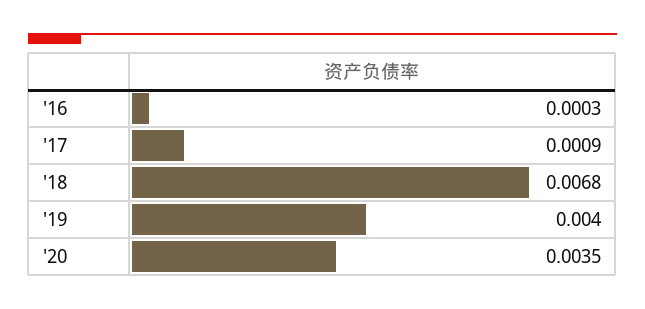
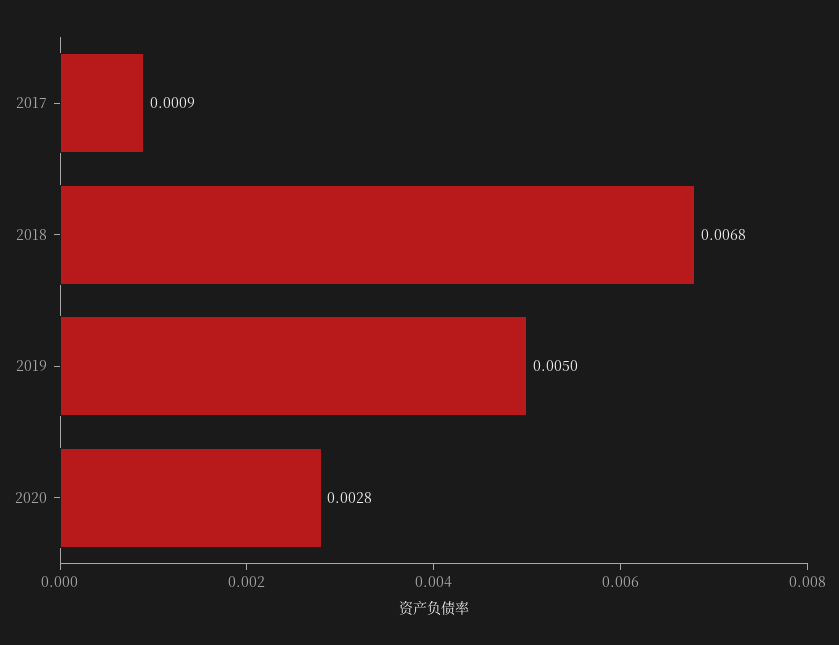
  {
-   "'16": 0.0003,
    "'17": 0.0009,
    "'18": 0.0068,
-   "'19": 0.004,
+   "'19": 0.005,
-   "'20": 0.0035
+   "'20": 0.0028
  }

